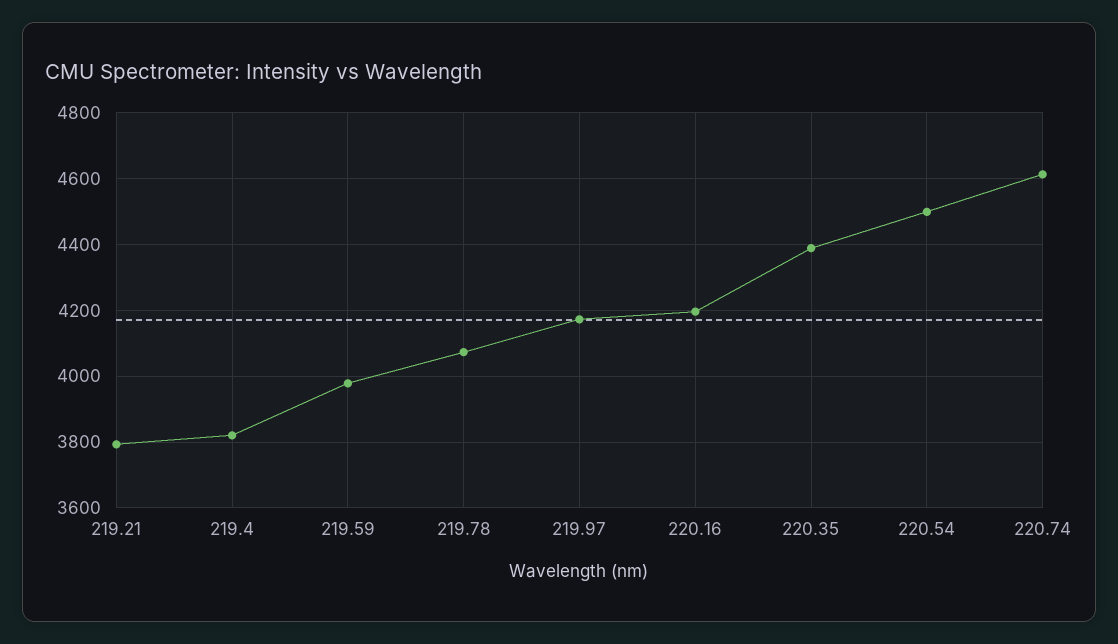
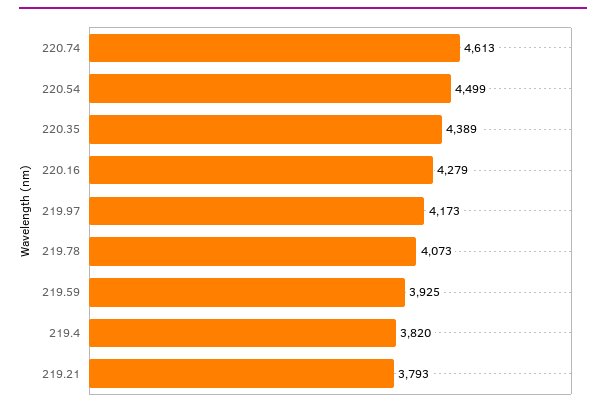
  {
    "219.21": 3793,
    "219.4": 3820,
-   "219.59": 3980,
+   "219.59": 3925,
    "219.78": 4073,
    "219.97": 4173,
-   "220.16": 4200,
+   "220.16": 4279,
    "220.35": 4389,
    "220.54": 4499,
    "220.74": 4613
  }

